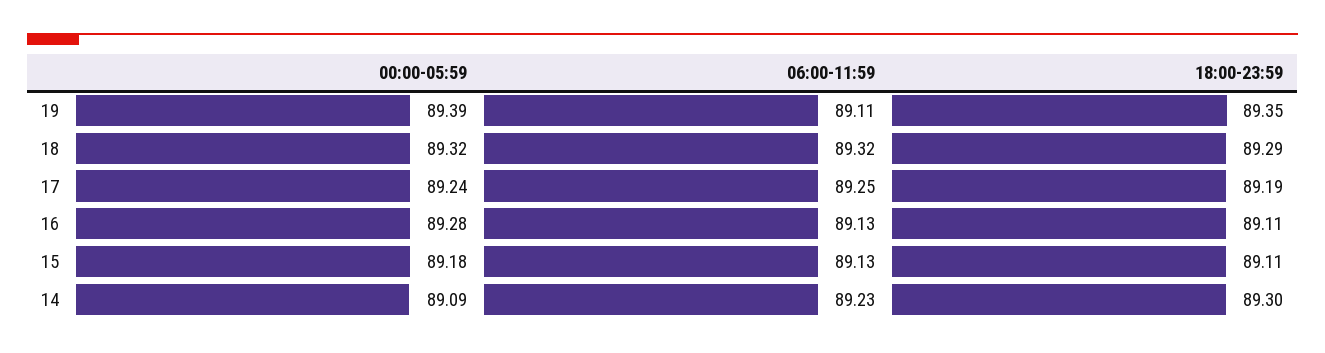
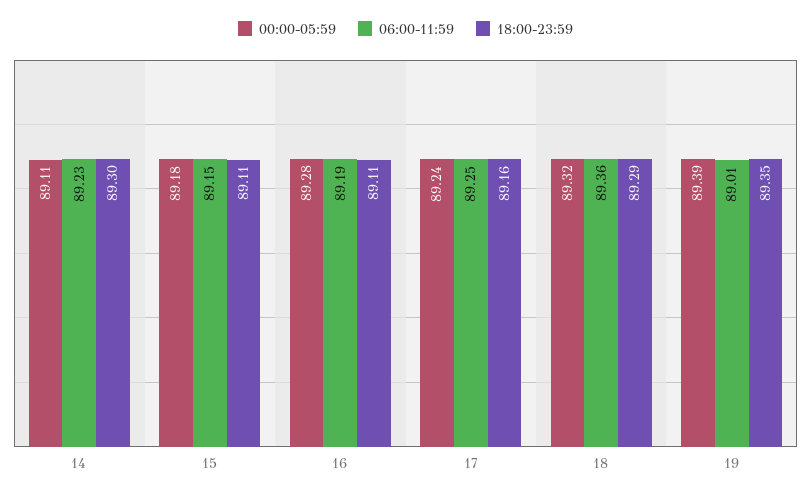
  {
    "00:00-05:59": {
      "19": 89.39,
      "18": 89.32,
      "17": 89.24,
      "16": 89.28,
      "15": 89.18,
-     "14": 89.09
+     "14": 89.11
    },
    "06:00-11:59": {
-     "19": 89.11,
+     "19": 89.01,
-     "18": 89.32,
+     "18": 89.36,
      "17": 89.25,
-     "16": 89.13,
+     "16": 89.19,
-     "15": 89.13,
+     "15": 89.15,
      "14": 89.23
    },
    "18:00-23:59": {
      "19": 89.35,
      "18": 89.29,
-     "17": 89.19,
+     "17": 89.16,
      "16": 89.11,
      "15": 89.11,
      "14": 89.3
    }
  }

